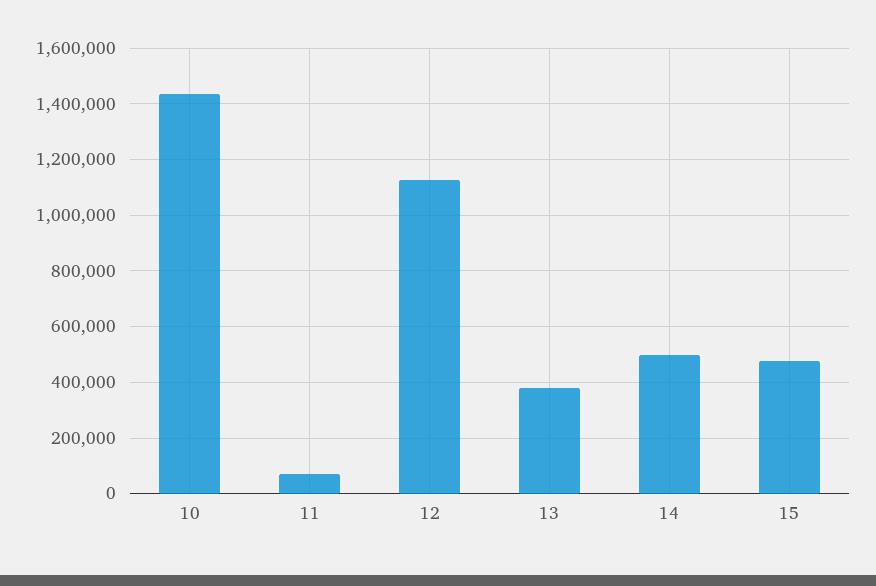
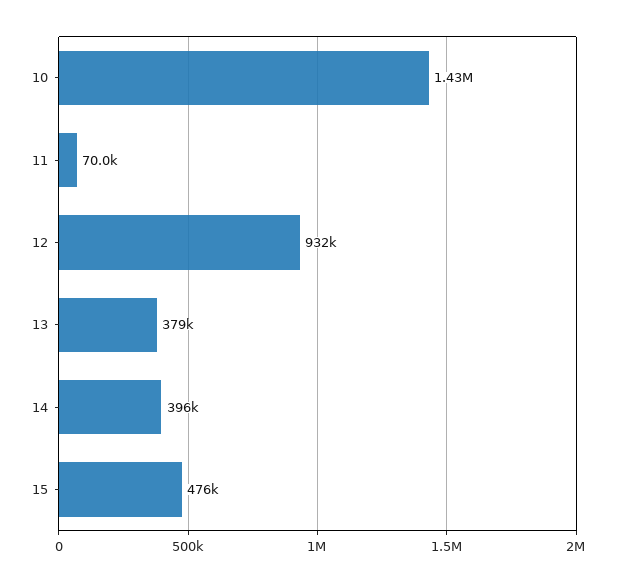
  {
    "10": 1430000,
    "11": 70000,
-   "12": 1125000,
+   "12": 932000,
    "13": 379000,
-   "14": 500000,
+   "14": 396000,
    "15": 476000
  }

